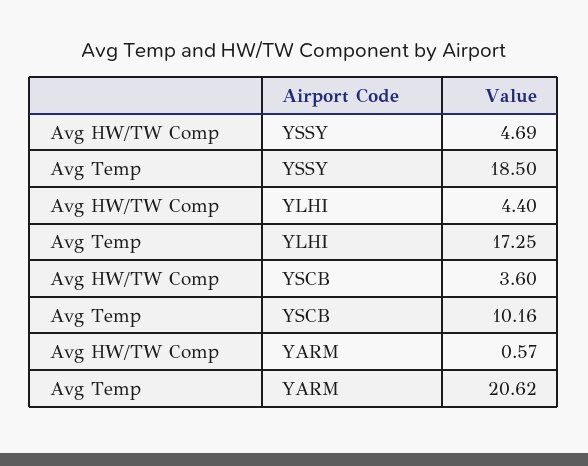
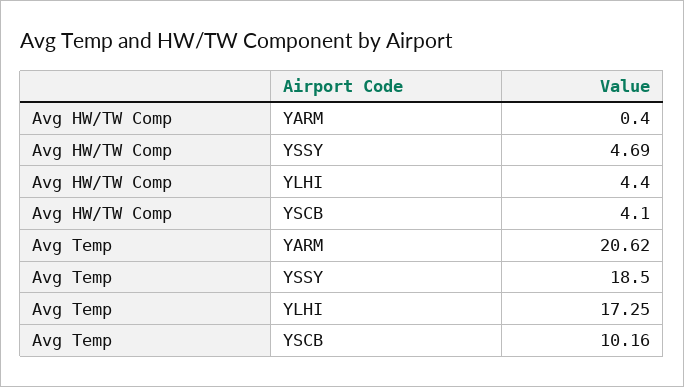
  {
    "Avg HW/TW Comp": {
      "YSSY": 4.69,
      "YLHI": 4.4,
-     "YSCB": 3.6,
+     "YSCB": 4.1,
-     "YARM": 0.57
+     "YARM": 0.4
    },
    "Avg Temp": {
      "YSSY": 18.5,
      "YLHI": 17.25,
      "YSCB": 10.16,
      "YARM": 20.62
    }
  }

